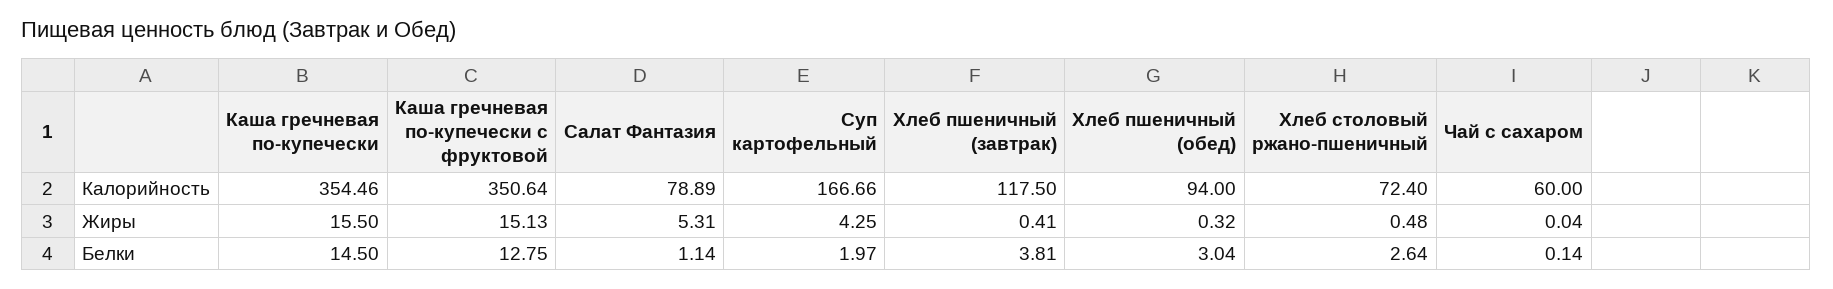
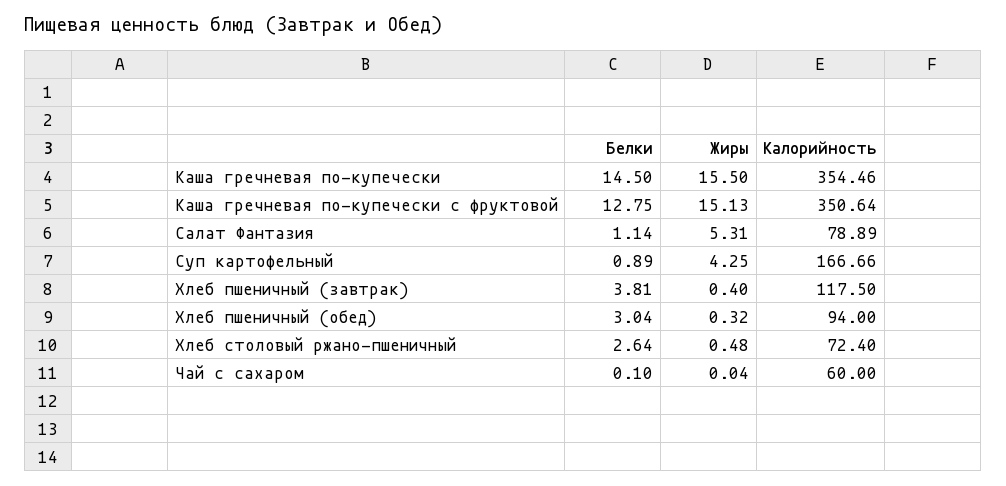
  {
    "Каша гречневая по-купечески": {
      "Калорийность": 354.46,
      "Жиры": 15.5,
      "Белки": 14.5
    },
    "Каша гречневая по-купечески с фруктовой": {
      "Калорийность": 350.64,
      "Жиры": 15.13,
      "Белки": 12.75
    },
    "Салат Фантазия": {
      "Калорийность": 78.89,
      "Жиры": 5.31,
      "Белки": 1.14
    },
    "Суп картофельный": {
      "Калорийность": 166.66,
      "Жиры": 4.25,
-     "Белки": 1.97
+     "Белки": 0.89
    },
    "Хлеб пшеничный (завтрак)": {
      "Калорийность": 117.5,
-     "Жиры": 0.41,
+     "Жиры": 0.4,
      "Белки": 3.81
    },
    "Хлеб пшеничный (обед)": {
      "Калорийность": 94,
      "Жиры": 0.32,
      "Белки": 3.04
    },
    "Хлеб столовый ржано-пшеничный": {
      "Калорийность": 72.4,
      "Жиры": 0.48,
      "Белки": 2.64
    },
    "Чай с сахаром": {
      "Калорийность": 60,
      "Жиры": 0.04,
-     "Белки": 0.14
+     "Белки": 0.1
    }
  }

